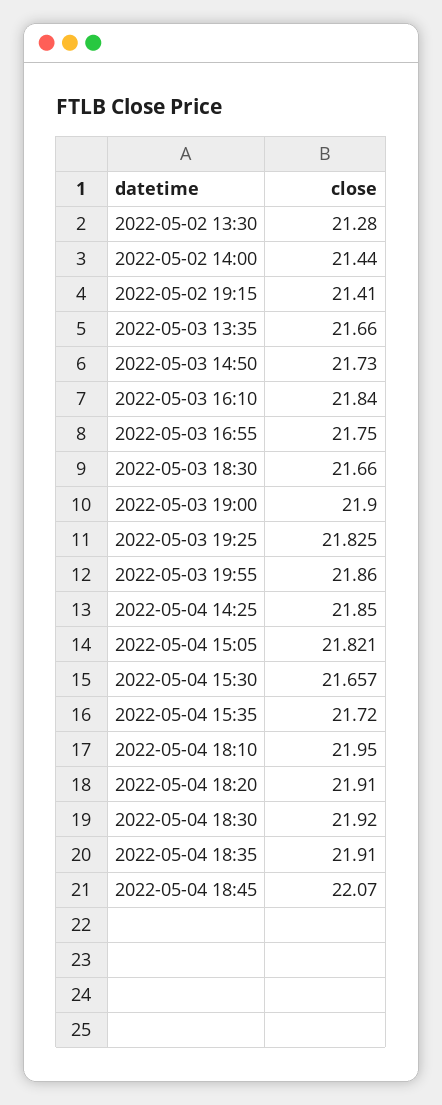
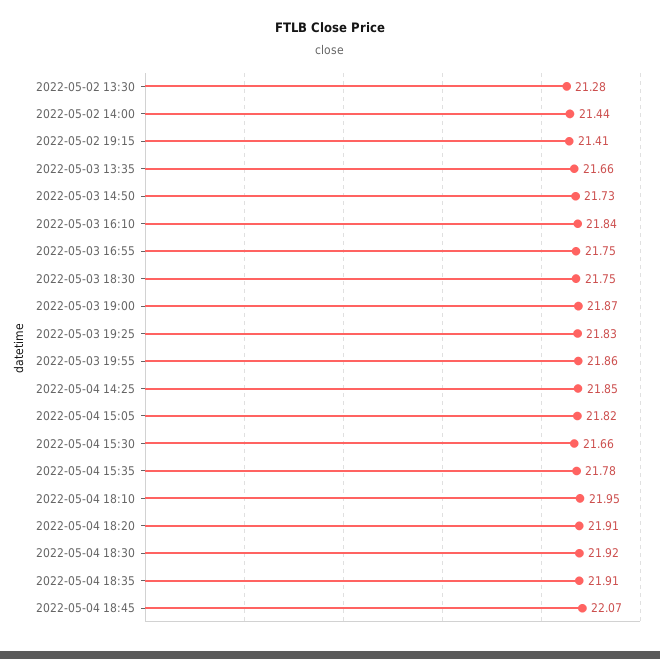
  {
    "2022-05-02 13:30": 21.28,
    "2022-05-02 14:00": 21.44,
    "2022-05-02 19:15": 21.41,
    "2022-05-03 13:35": 21.66,
    "2022-05-03 14:50": 21.73,
    "2022-05-03 16:10": 21.84,
    "2022-05-03 16:55": 21.75,
-   "2022-05-03 18:30": 21.66,
+   "2022-05-03 18:30": 21.75,
-   "2022-05-03 19:00": 21.9,
+   "2022-05-03 19:00": 21.87,
    "2022-05-03 19:25": 21.825,
    "2022-05-03 19:55": 21.86,
    "2022-05-04 14:25": 21.85,
    "2022-05-04 15:05": 21.821,
    "2022-05-04 15:30": 21.657,
-   "2022-05-04 15:35": 21.72,
+   "2022-05-04 15:35": 21.78,
    "2022-05-04 18:10": 21.95,
    "2022-05-04 18:20": 21.91,
    "2022-05-04 18:30": 21.92,
    "2022-05-04 18:35": 21.91,
    "2022-05-04 18:45": 22.07
  }

